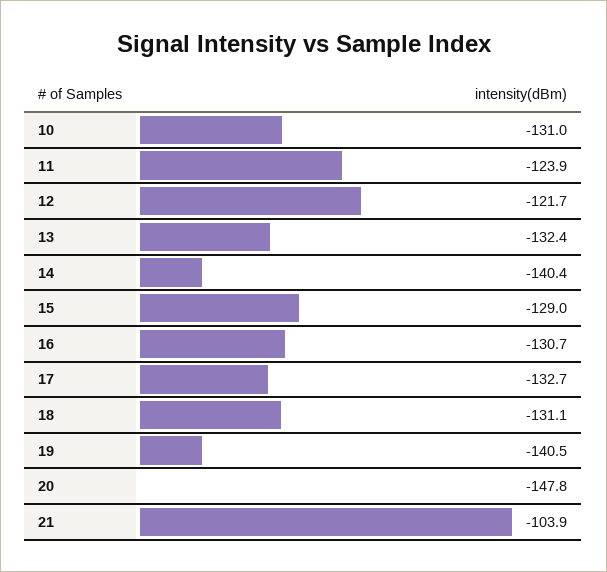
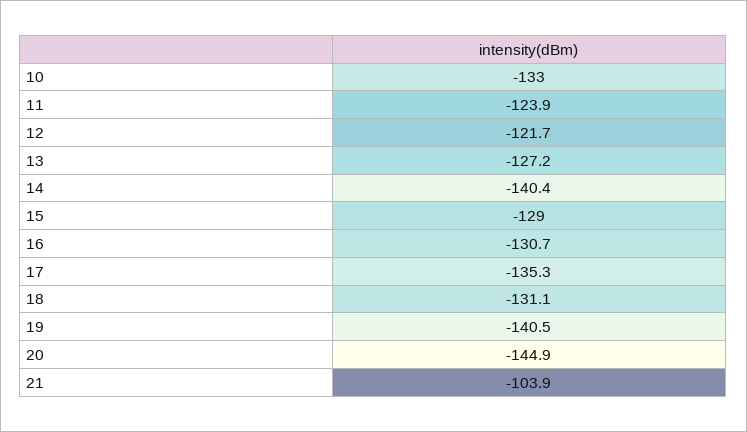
  {
-   "10": -131,
+   "10": -133,
    "11": -123.9,
    "12": -121.7,
-   "13": -132.4,
+   "13": -127.2,
    "14": -140.4,
    "15": -129,
    "16": -130.7,
-   "17": -132.7,
+   "17": -135.3,
    "18": -131.1,
    "19": -140.5,
-   "20": -147.8,
+   "20": -144.9,
    "21": -103.9
  }

